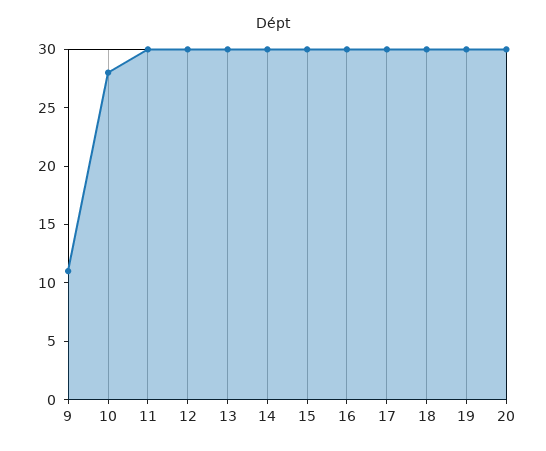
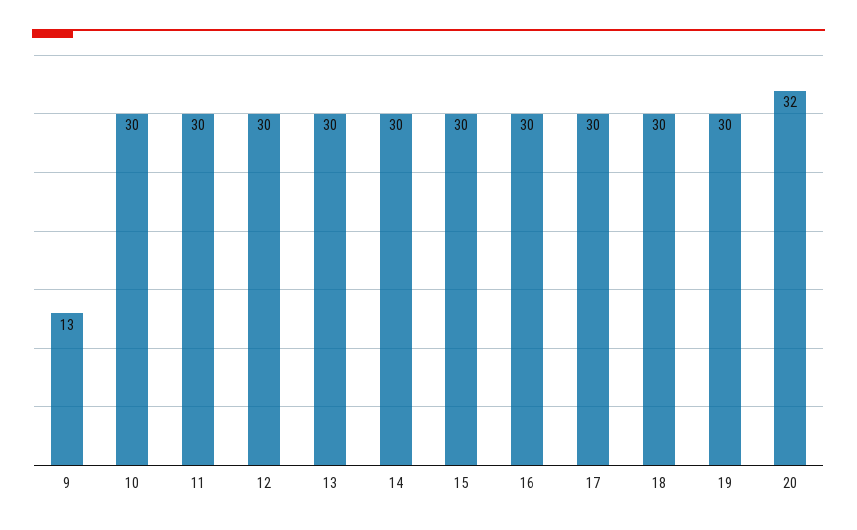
  {
-   "9": 11,
+   "9": 13,
-   "10": 28,
+   "10": 30,
    "11": 30,
    "12": 30,
    "13": 30,
    "14": 30,
    "15": 30,
    "16": 30,
    "17": 30,
    "18": 30,
    "19": 30,
-   "20": 30
+   "20": 32
  }

